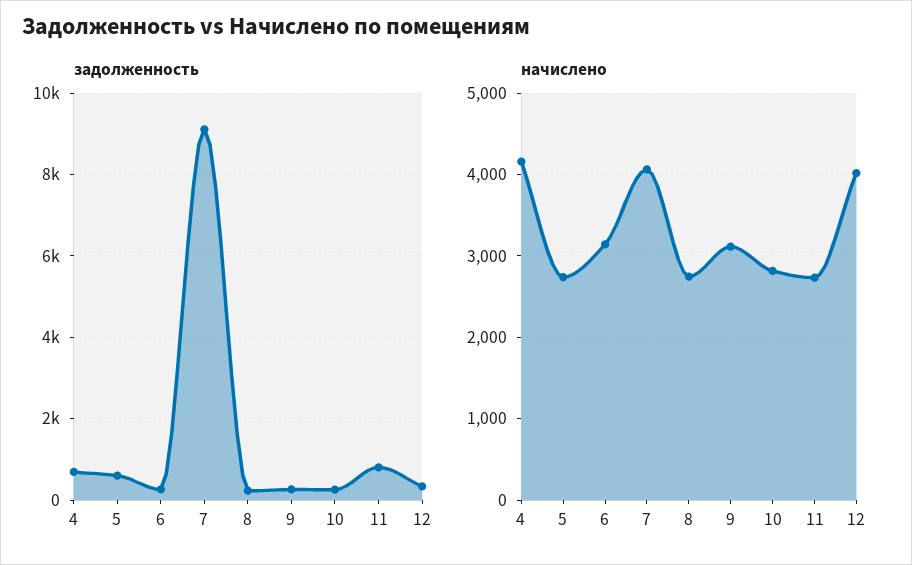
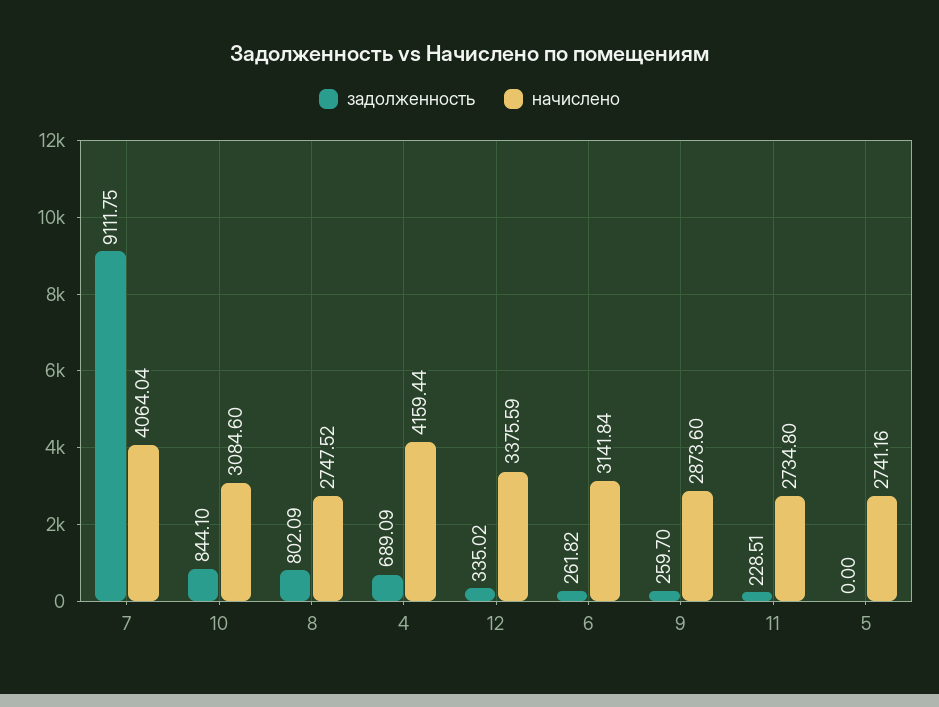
  {
    "задолженность": {
      "4": 689.09,
-     "5": 600,
+     "5": 0,
      "6": 261.82,
      "7": 9111.75,
-     "8": 200,
+     "8": 802.09,
      "9": 259.7,
-     "10": 200,
+     "10": 844.1,
-     "11": 800,
+     "11": 228.51,
      "12": 335.02
    },
    "начислено": {
      "4": 4159.44,
      "5": 2741.16,
      "6": 3141.84,
      "7": 4064.04,
      "8": 2747.52,
-     "9": 3100,
+     "9": 2873.6,
-     "10": 2800,
+     "10": 3084.6,
      "11": 2734.8,
-     "12": 4000
+     "12": 3375.59
    }
  }

